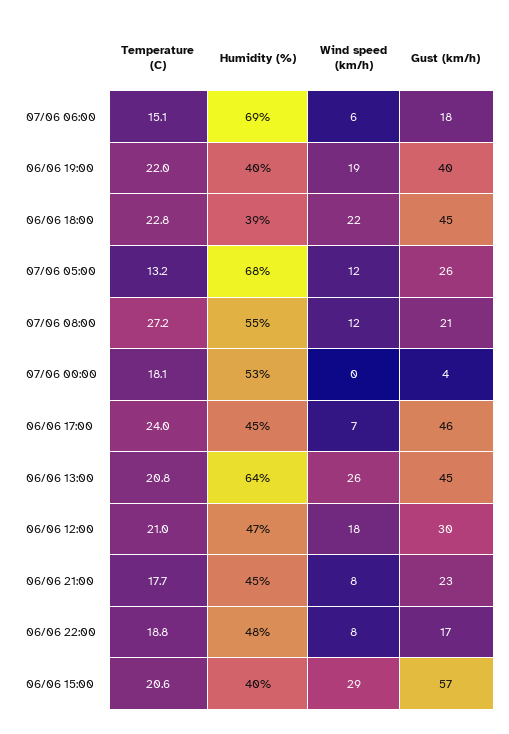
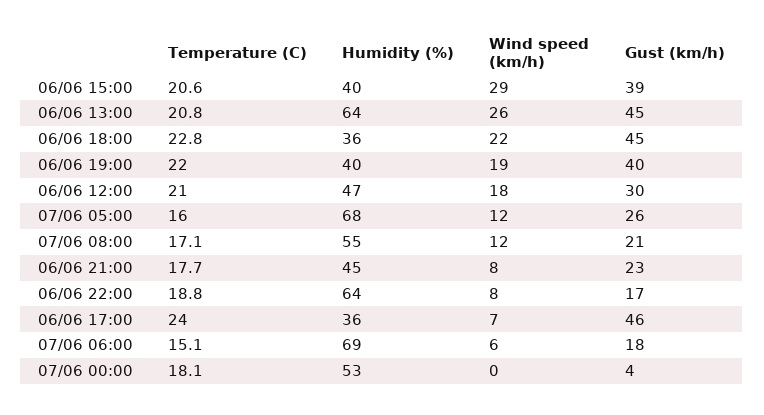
  {
    "Temperature (C)": {
      "07/06 06:00": 15.1,
      "06/06 19:00": 22,
      "06/06 18:00": 22.8,
-     "07/06 05:00": 13.2,
+     "07/06 05:00": 16,
-     "07/06 08:00": 27.2,
+     "07/06 08:00": 17.1,
      "07/06 00:00": 18.1,
      "06/06 17:00": 24,
      "06/06 13:00": 20.8,
      "06/06 12:00": 21,
      "06/06 21:00": 17.7,
      "06/06 22:00": 18.8,
      "06/06 15:00": 20.6
    },
    "Humidity (%)": {
      "07/06 06:00": 69,
      "06/06 19:00": 40,
-     "06/06 18:00": 39,
+     "06/06 18:00": 36,
      "07/06 05:00": 68,
      "07/06 08:00": 55,
      "07/06 00:00": 53,
-     "06/06 17:00": 45,
+     "06/06 17:00": 36,
      "06/06 13:00": 64,
      "06/06 12:00": 47,
      "06/06 21:00": 45,
-     "06/06 22:00": 48,
+     "06/06 22:00": 64,
      "06/06 15:00": 40
    },
    "Wind speed (km/h)": {
      "07/06 06:00": 6,
      "06/06 19:00": 19,
      "06/06 18:00": 22,
      "07/06 05:00": 12,
      "07/06 08:00": 12,
      "07/06 00:00": 0,
      "06/06 17:00": 7,
      "06/06 13:00": 26,
      "06/06 12:00": 18,
      "06/06 21:00": 8,
      "06/06 22:00": 8,
      "06/06 15:00": 29
    },
    "Gust (km/h)": {
      "07/06 06:00": 18,
      "06/06 19:00": 40,
      "06/06 18:00": 45,
      "07/06 05:00": 26,
      "07/06 08:00": 21,
      "07/06 00:00": 4,
      "06/06 17:00": 46,
      "06/06 13:00": 45,
      "06/06 12:00": 30,
      "06/06 21:00": 23,
      "06/06 22:00": 17,
-     "06/06 15:00": 57
+     "06/06 15:00": 39
    }
  }

